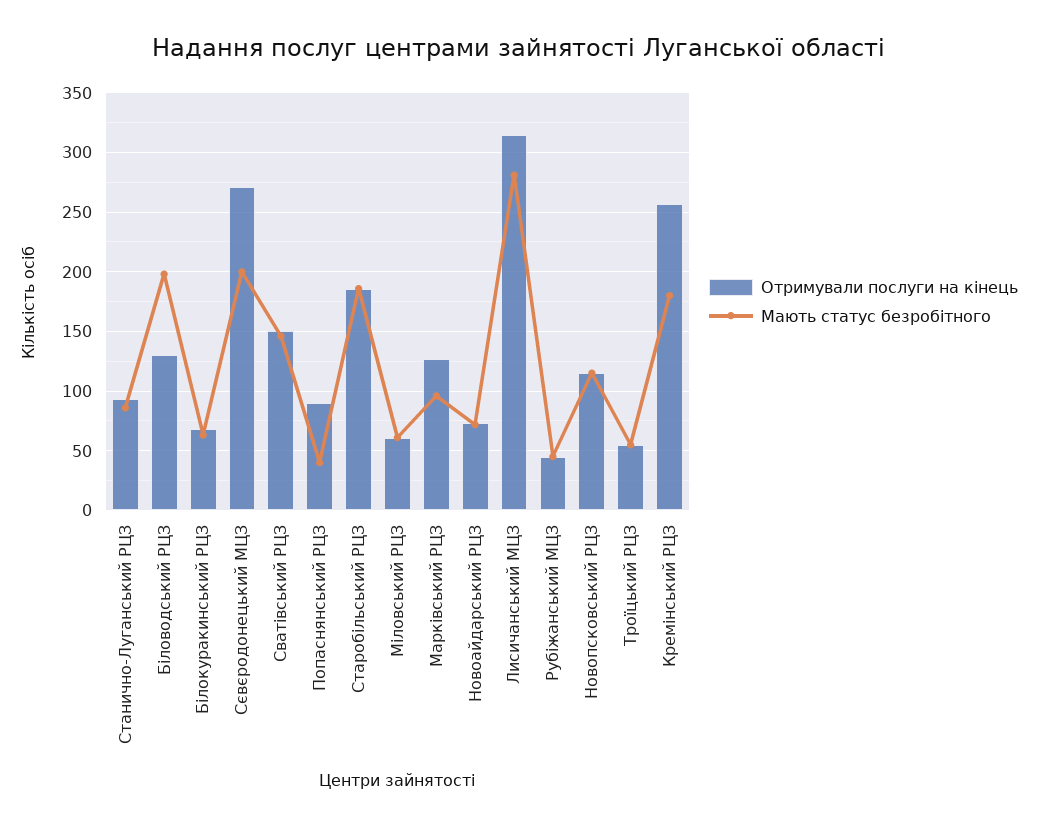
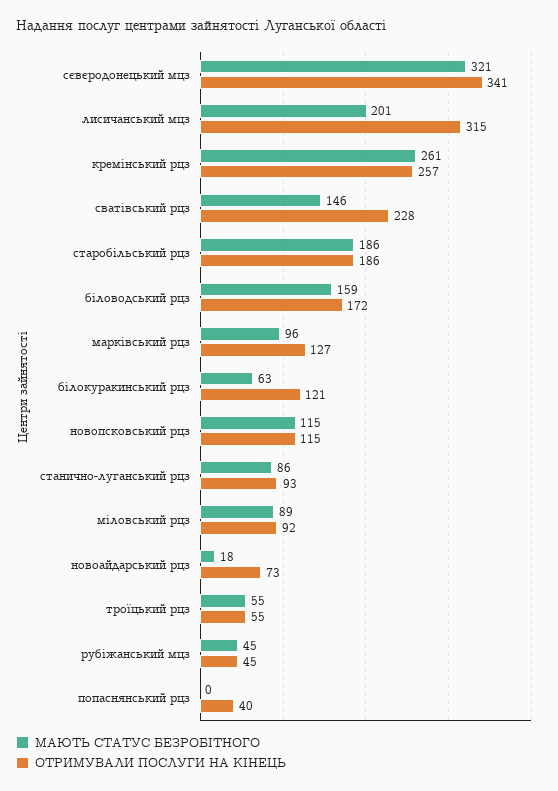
  {
    "Отримували послуги на кінець": {
      "Станично-Луганський РЦЗ": 93,
-     "Біловодський РЦЗ": 130,
+     "Біловодський РЦЗ": 172,
-     "Білокуракинський РЦЗ": 70,
+     "Білокуракинський РЦЗ": 121,
-     "Сєвєродонецький МЦЗ": 270,
+     "Сєвєродонецький МЦЗ": 341,
-     "Сватівський РЦЗ": 150,
+     "Сватівський РЦЗ": 228,
-     "Попаснянський РЦЗ": 90,
+     "Попаснянський РЦЗ": 40,
      "Старобільський РЦЗ": 186,
-     "Міловський РЦЗ": 60,
+     "Міловський РЦЗ": 92,
      "Марківський РЦЗ": 127,
      "Новоайдарський РЦЗ": 73,
      "Лисичанський МЦЗ": 315,
      "Рубіжанський МЦЗ": 45,
      "Новопсковський РЦЗ": 115,
      "Троїцький РЦЗ": 55,
      "Кремінський РЦЗ": 257
    },
    "Мають статус безробітного": {
      "Станично-Луганський РЦЗ": 86,
-     "Біловодський РЦЗ": 200,
+     "Біловодський РЦЗ": 159,
      "Білокуракинський РЦЗ": 63,
-     "Сєвєродонецький МЦЗ": 200,
+     "Сєвєродонецький МЦЗ": 321,
      "Сватівський РЦЗ": 146,
-     "Попаснянський РЦЗ": 40,
+     "Попаснянський РЦЗ": 0,
      "Старобільський РЦЗ": 186,
-     "Міловський РЦЗ": 60,
+     "Міловський РЦЗ": 89,
      "Марківський РЦЗ": 96,
-     "Новоайдарський РЦЗ": 70,
+     "Новоайдарський РЦЗ": 18,
-     "Лисичанський МЦЗ": 280,
+     "Лисичанський МЦЗ": 201,
      "Рубіжанський МЦЗ": 45,
      "Новопсковський РЦЗ": 115,
      "Троїцький РЦЗ": 55,
-     "Кремінський РЦЗ": 180
+     "Кремінський РЦЗ": 261
    }
  }

